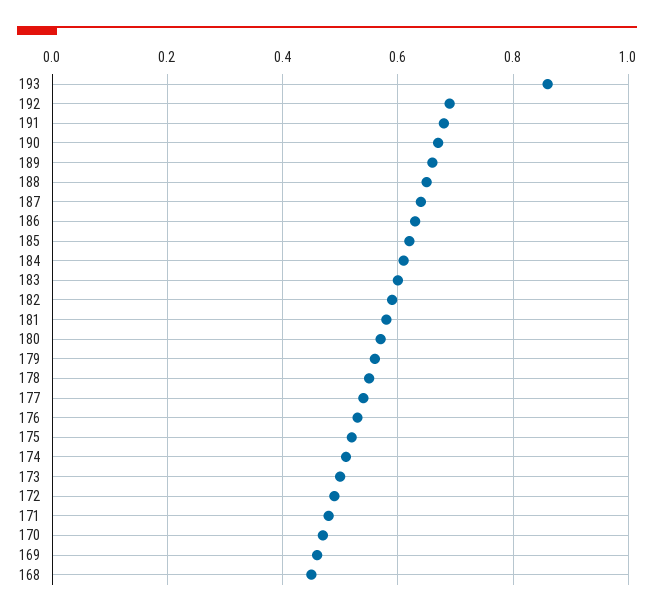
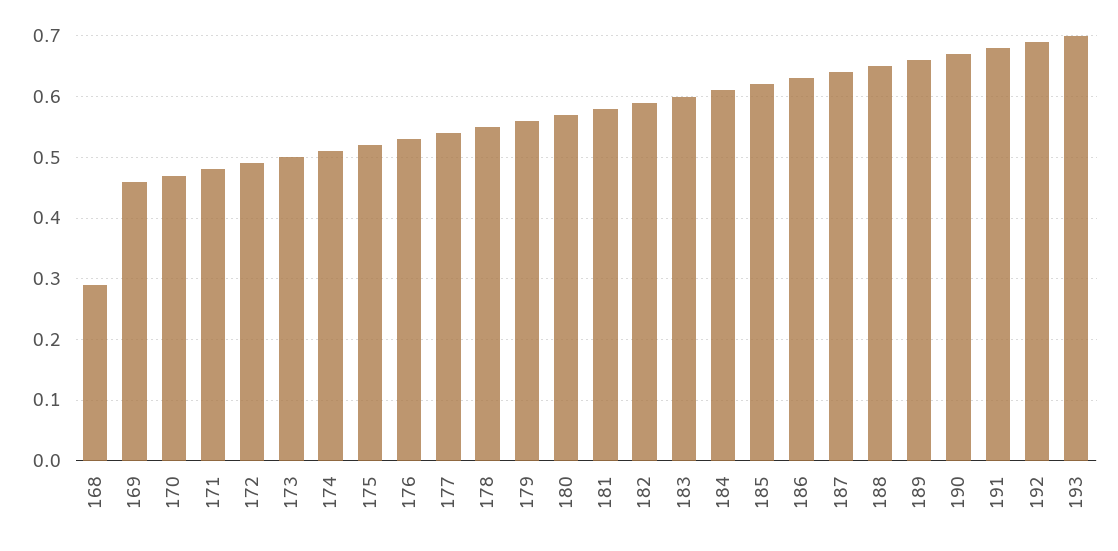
  {
-   "193": 0.85,
+   "193": 0.7,
    "192": 0.69,
    "191": 0.68,
    "190": 0.67,
    "189": 0.66,
    "188": 0.65,
    "187": 0.64,
    "186": 0.63,
    "185": 0.62,
    "184": 0.61,
    "183": 0.6,
    "182": 0.59,
    "181": 0.58,
    "180": 0.57,
    "179": 0.56,
    "178": 0.55,
    "177": 0.54,
    "176": 0.53,
    "175": 0.52,
    "174": 0.51,
    "173": 0.5,
    "172": 0.49,
    "171": 0.48,
    "170": 0.47,
    "169": 0.46,
-   "168": 0.45
+   "168": 0.29
  }

